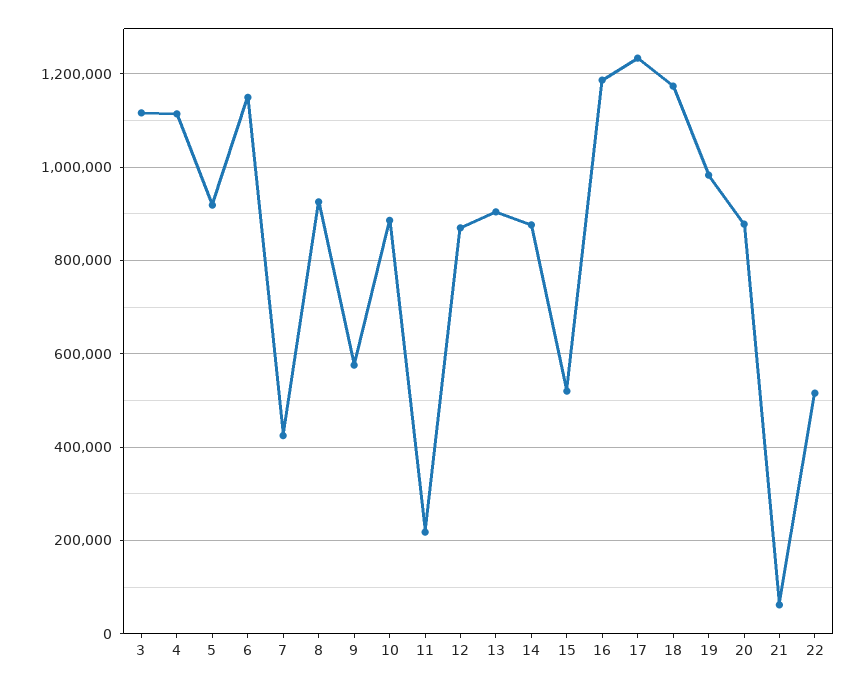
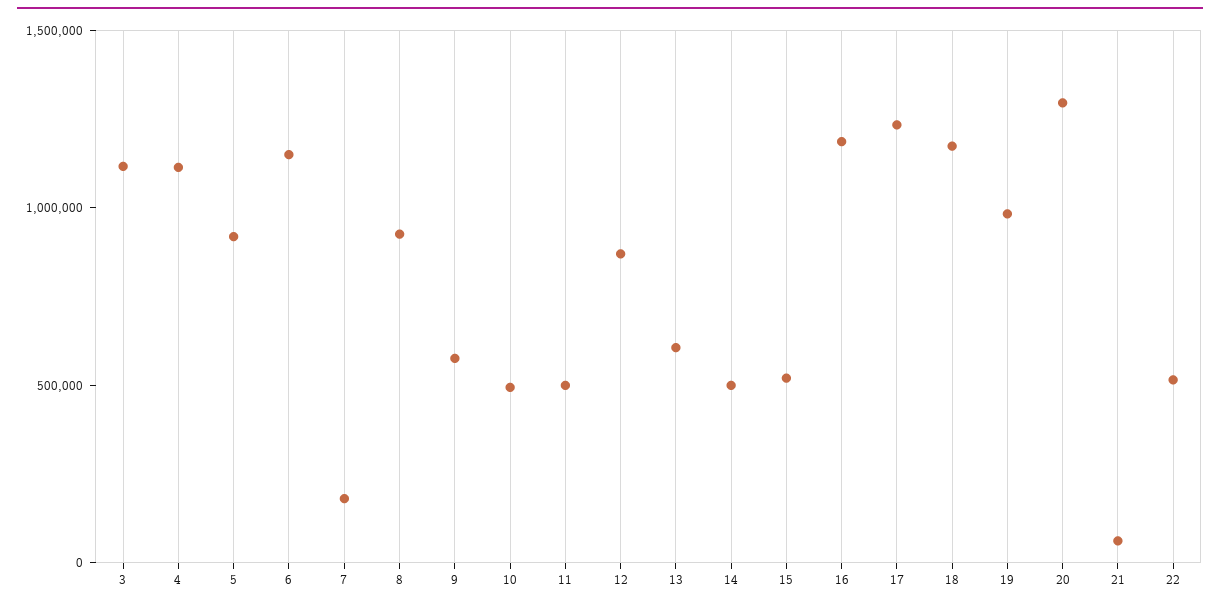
  {
    "3": 1120000,
    "4": 1120000,
    "5": 920000,
    "6": 1140000,
-   "7": 420000,
+   "7": 200000,
    "8": 920000,
    "9": 580000,
-   "10": 880000,
+   "10": 500000,
-   "11": 220000,
+   "11": 500000,
    "12": 860000,
-   "13": 900000,
+   "13": 600000,
-   "14": 880000,
+   "14": 500000,
    "15": 520000,
    "16": 1180000,
    "17": 1240000,
    "18": 1180000,
    "19": 980000,
-   "20": 880000,
+   "20": 1300000,
    "21": 60000,
    "22": 520000
  }

